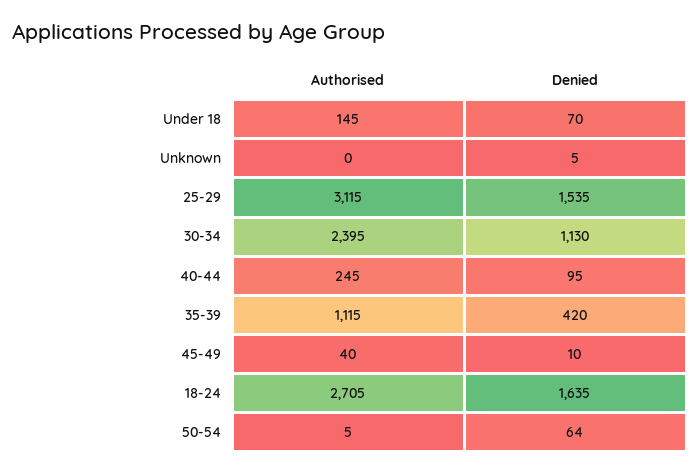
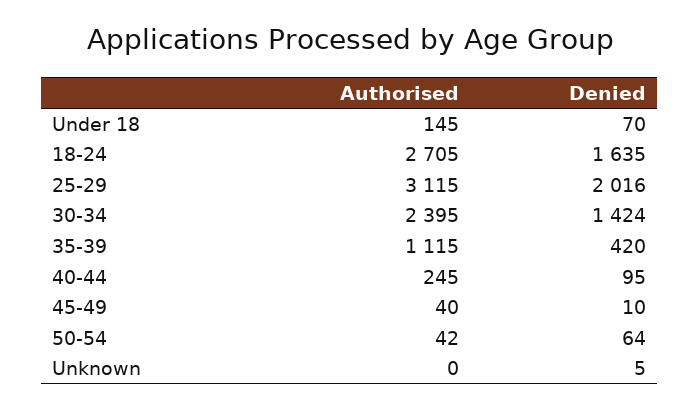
  {
    "Authorised": {
      "Under 18": 145,
      "Unknown": 0,
      "25-29": 3115,
      "30-34": 2395,
      "40-44": 245,
      "35-39": 1115,
      "45-49": 40,
      "18-24": 2705,
-     "50-54": 5
+     "50-54": 42
    },
    "Denied": {
      "Under 18": 70,
      "Unknown": 5,
-     "25-29": 1535,
+     "25-29": 2016,
-     "30-34": 1130,
+     "30-34": 1424,
      "40-44": 95,
      "35-39": 420,
      "45-49": 10,
      "18-24": 1635,
      "50-54": 64
    }
  }

